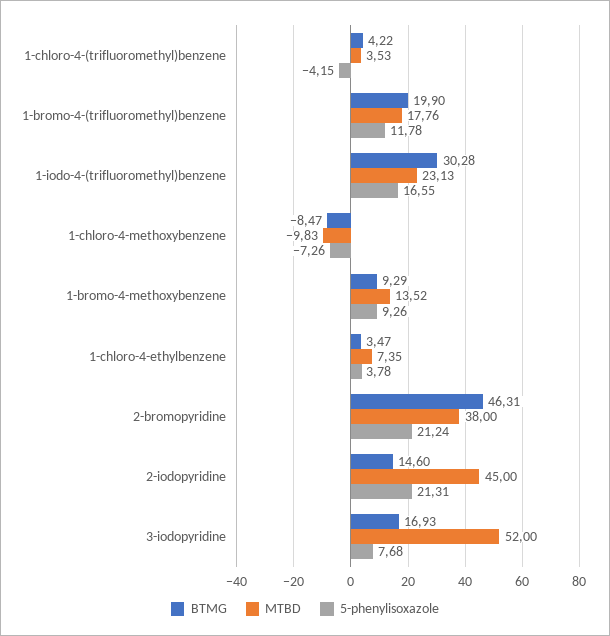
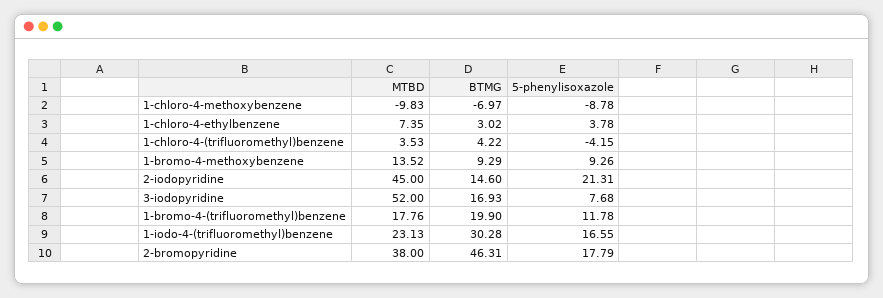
  {
    "BTMG": {
      "1-chloro-4-(trifluoromethyl)benzene": 4.22,
      "1-bromo-4-(trifluoromethyl)benzene": 19.9,
      "1-iodo-4-(trifluoromethyl)benzene": 30.28,
-     "1-chloro-4-methoxybenzene": -8.47,
+     "1-chloro-4-methoxybenzene": -6.97,
      "1-bromo-4-methoxybenzene": 9.29,
-     "1-chloro-4-ethylbenzene": 3.47,
+     "1-chloro-4-ethylbenzene": 3.02,
      "2-bromopyridine": 46.31,
      "2-iodopyridine": 14.6,
      "3-iodopyridine": 16.93
    },
    "MTBD": {
      "1-chloro-4-(trifluoromethyl)benzene": 3.53,
      "1-bromo-4-(trifluoromethyl)benzene": 17.76,
      "1-iodo-4-(trifluoromethyl)benzene": 23.13,
      "1-chloro-4-methoxybenzene": -9.83,
      "1-bromo-4-methoxybenzene": 13.52,
      "1-chloro-4-ethylbenzene": 7.35,
      "2-bromopyridine": 38,
      "2-iodopyridine": 45,
      "3-iodopyridine": 52
    },
    "5-phenylisoxazole": {
      "1-chloro-4-(trifluoromethyl)benzene": -4.15,
      "1-bromo-4-(trifluoromethyl)benzene": 11.78,
      "1-iodo-4-(trifluoromethyl)benzene": 16.55,
-     "1-chloro-4-methoxybenzene": -7.26,
+     "1-chloro-4-methoxybenzene": -8.78,
      "1-bromo-4-methoxybenzene": 9.26,
      "1-chloro-4-ethylbenzene": 3.78,
-     "2-bromopyridine": 21.24,
+     "2-bromopyridine": 17.79,
      "2-iodopyridine": 21.31,
      "3-iodopyridine": 7.68
    }
  }

